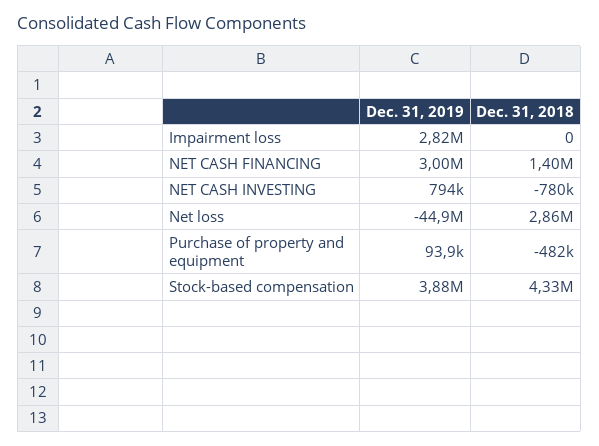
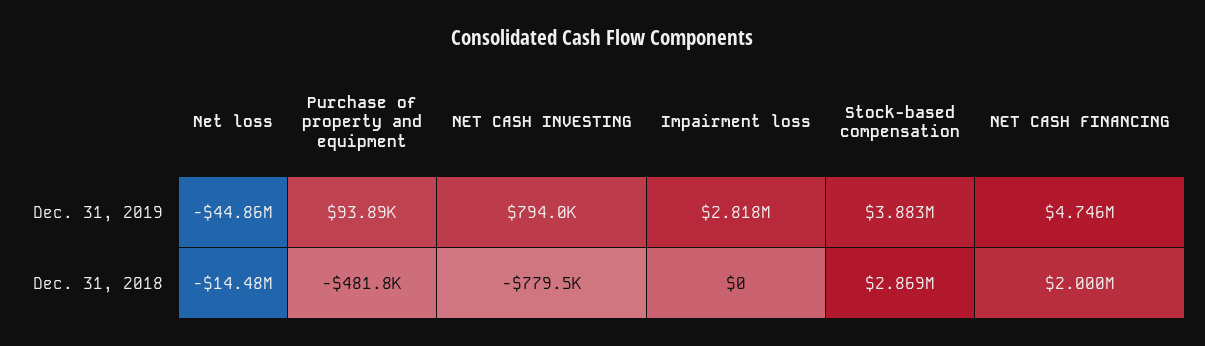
  {
    "Dec. 31, 2019": {
      "Impairment loss": 2818000,
-     "NET CASH FINANCING": 3000000,
+     "NET CASH FINANCING": 4746000,
      "NET CASH INVESTING": 794000,
      "Net loss": -44860000,
      "Purchase of property and equipment": 93890,
      "Stock-based compensation": 3883000
    },
    "Dec. 31, 2018": {
      "Impairment loss": 0,
-     "NET CASH FINANCING": 1400000,
+     "NET CASH FINANCING": 2000000,
      "NET CASH INVESTING": -779500,
-     "Net loss": 2860000,
+     "Net loss": -14480000,
      "Purchase of property and equipment": -481800,
-     "Stock-based compensation": 4330000
+     "Stock-based compensation": 2869000
    }
  }

